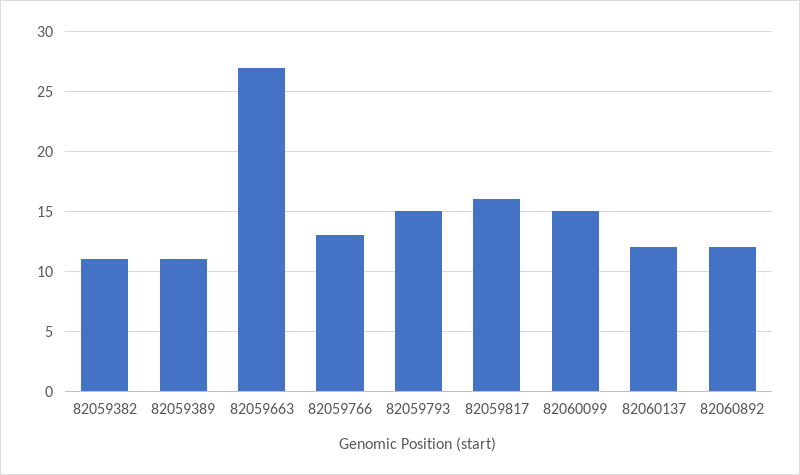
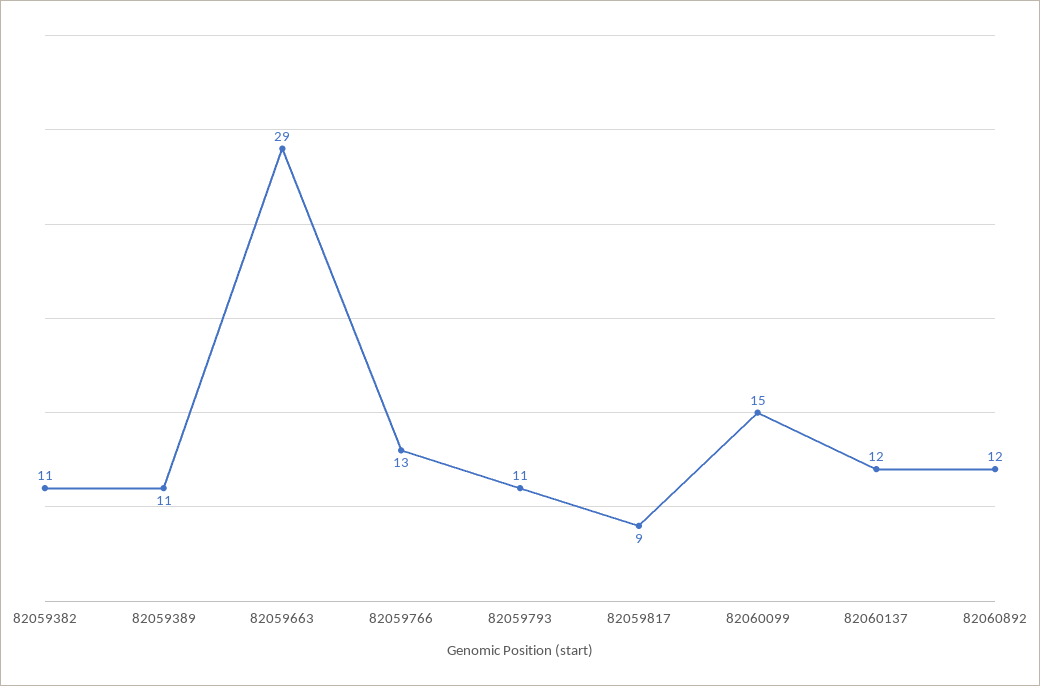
  {
    "82059382": 11,
    "82059389": 11,
-   "82059663": 27,
+   "82059663": 29,
    "82059766": 13,
-   "82059793": 15,
+   "82059793": 11,
-   "82059817": 16,
+   "82059817": 9,
    "82060099": 15,
    "82060137": 12,
    "82060892": 12
  }

